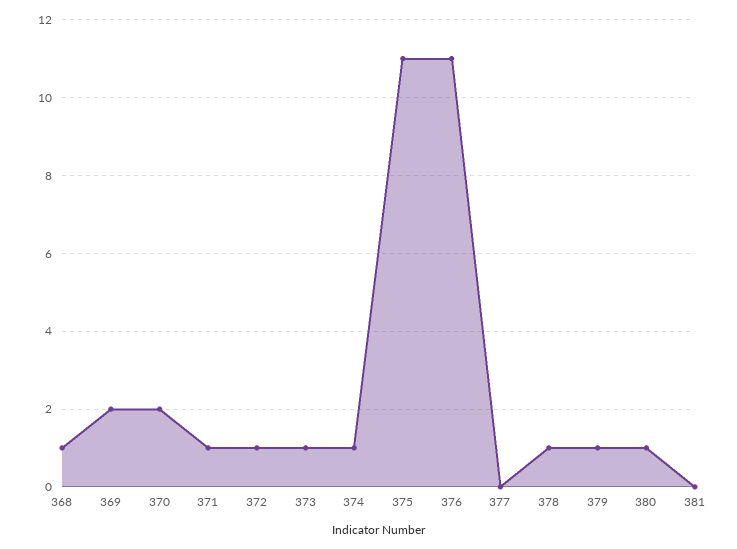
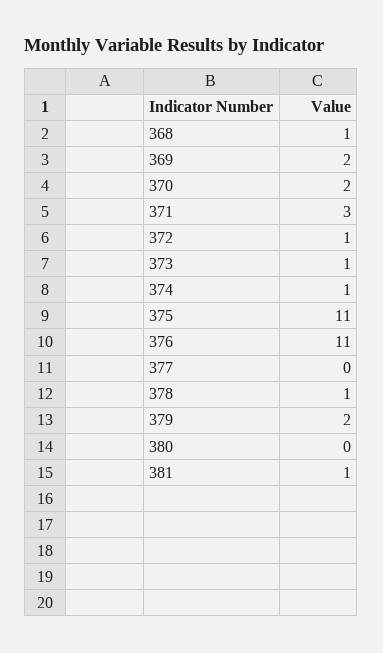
  {
    "368": 1,
    "369": 2,
    "370": 2,
-   "371": 1,
+   "371": 3,
    "372": 1,
    "373": 1,
    "374": 1,
    "375": 11,
    "376": 11,
    "377": 0,
    "378": 1,
-   "379": 1,
+   "379": 2,
-   "380": 1,
+   "380": 0,
-   "381": 0
+   "381": 1
  }

